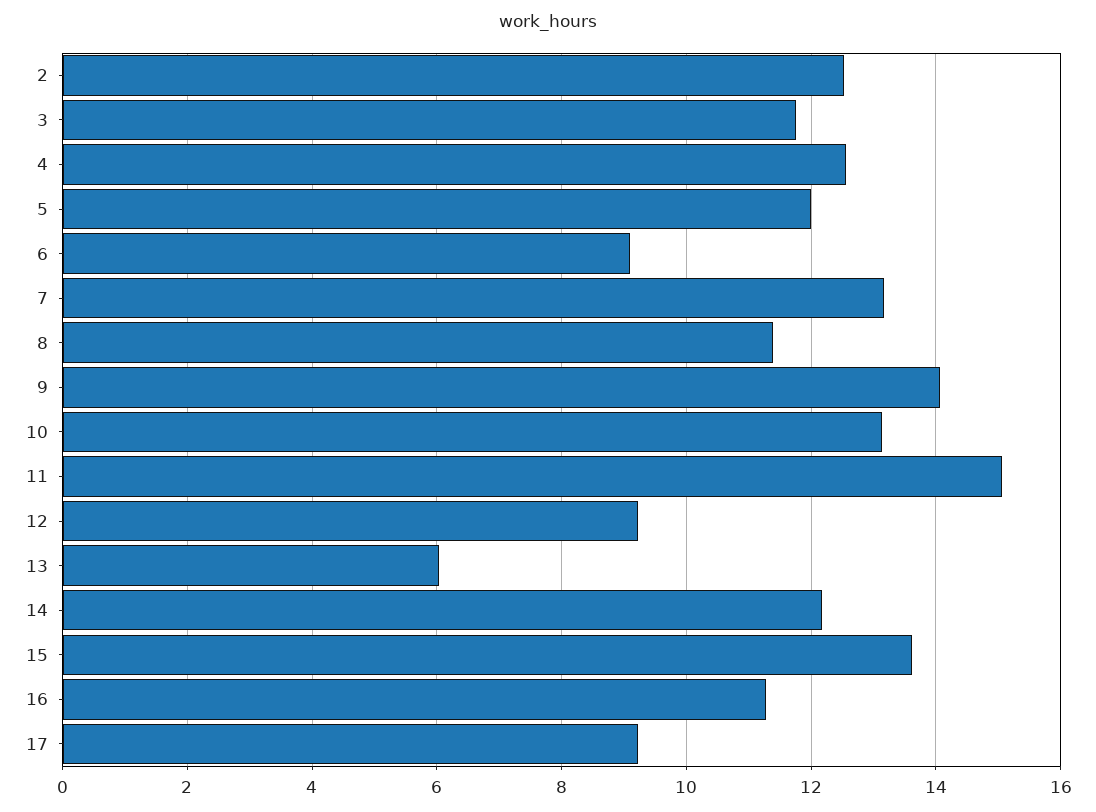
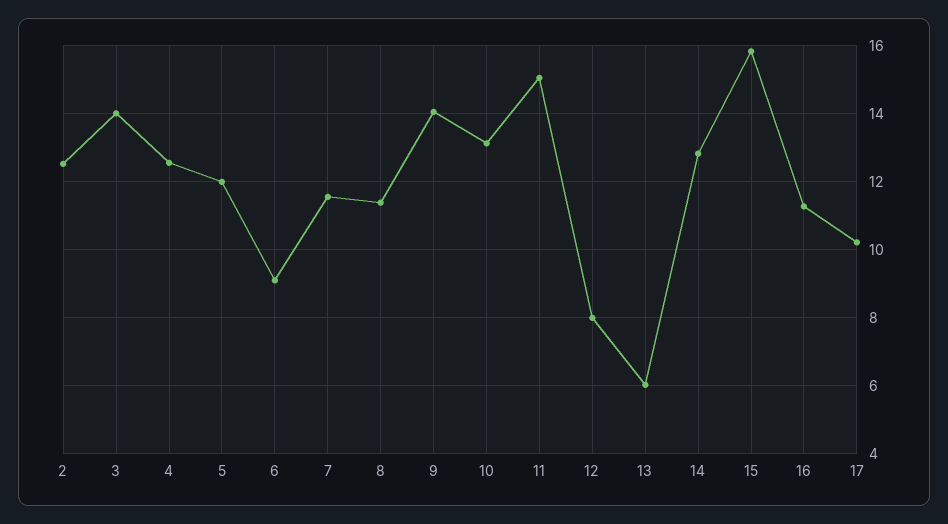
  {
    "2": 12.6,
-   "3": 11.8,
+   "3": 14,
    "4": 12.6,
    "5": 12,
    "6": 9.2,
-   "7": 13.2,
+   "7": 11.6,
    "8": 11.4,
    "9": 14,
    "10": 13.2,
    "11": 15,
-   "12": 9.2,
+   "12": 8,
    "13": 6,
-   "14": 12.2,
+   "14": 12.8,
-   "15": 13.6,
+   "15": 15.8,
    "16": 11.2,
-   "17": 9.2
+   "17": 10.2
  }

